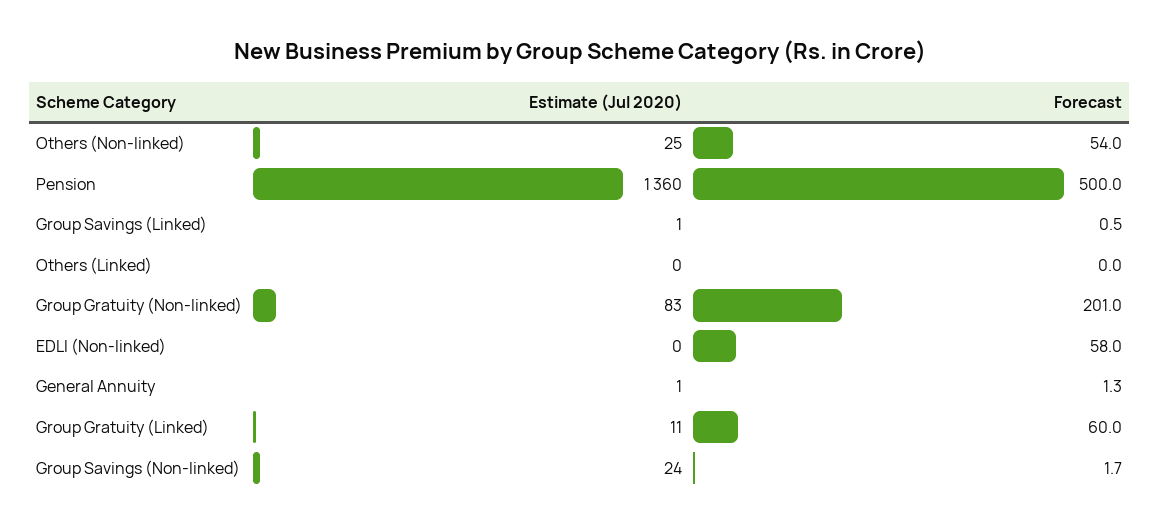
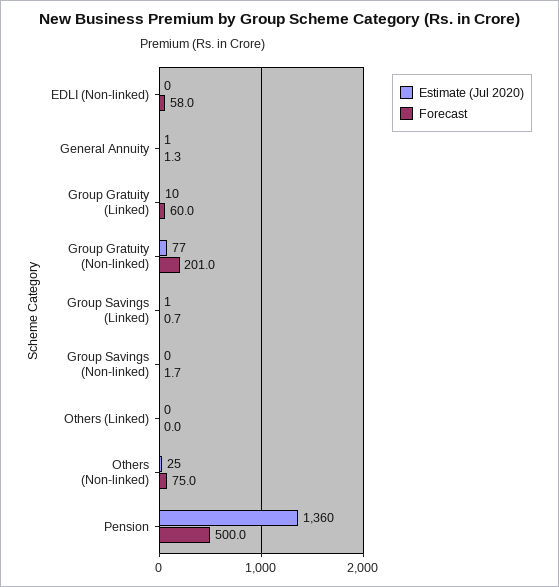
  {
    "Estimate (Jul 2020)": {
      "Others (Non-linked)": 25,
      "Pension": 1360,
      "Group Savings (Linked)": 1,
      "Others (Linked)": 0,
-     "Group Gratuity (Non-linked)": 83,
+     "Group Gratuity (Non-linked)": 77,
      "EDLI (Non-linked)": 0,
      "General Annuity": 1,
-     "Group Gratuity (Linked)": 11,
+     "Group Gratuity (Linked)": 10,
-     "Group Savings (Non-linked)": 24
+     "Group Savings (Non-linked)": 0
    },
    "Forecast": {
-     "Others (Non-linked)": 54,
+     "Others (Non-linked)": 75,
      "Pension": 500,
-     "Group Savings (Linked)": 0.5,
+     "Group Savings (Linked)": 0.7,
      "Others (Linked)": 0,
      "Group Gratuity (Non-linked)": 201,
      "EDLI (Non-linked)": 58,
      "General Annuity": 1.3,
      "Group Gratuity (Linked)": 60,
      "Group Savings (Non-linked)": 1.7
    }
  }

